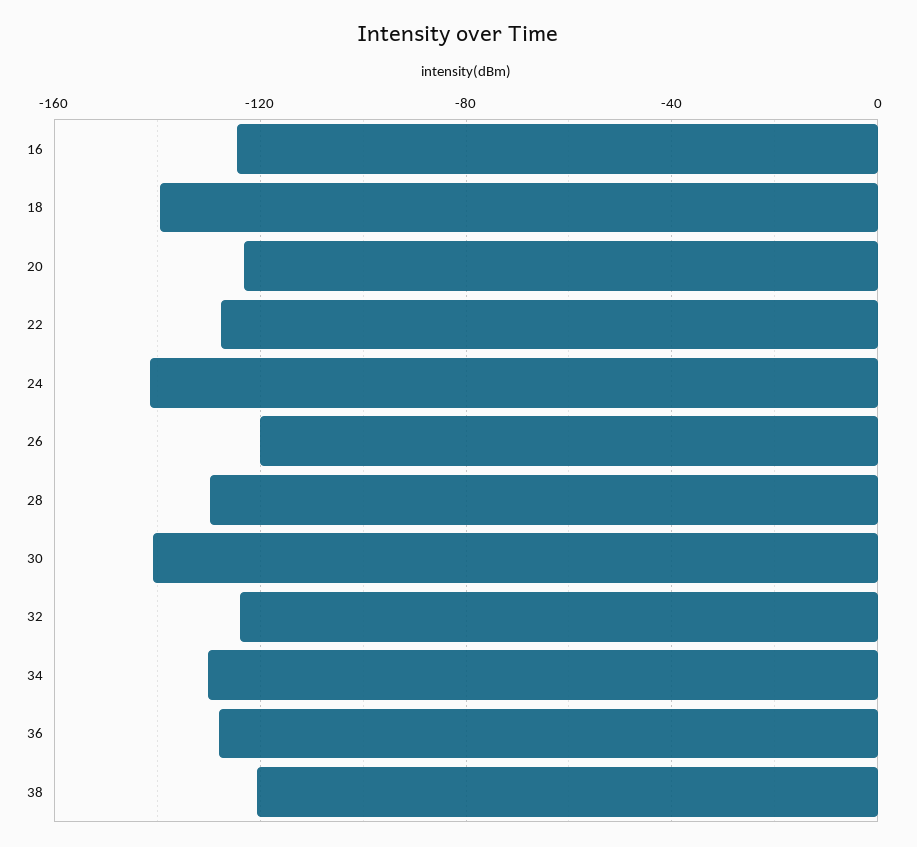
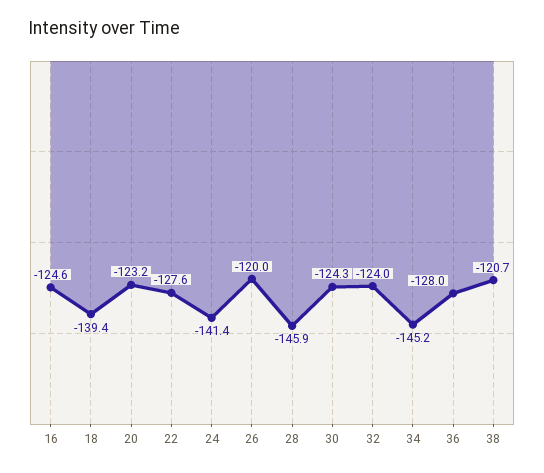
  {
    "16": -124.6,
    "18": -139.4,
    "20": -123.2,
    "22": -127.6,
    "24": -141.4,
    "26": -120,
-   "28": -130,
+   "28": -145.9,
-   "30": -140,
+   "30": -124.3,
    "32": -124,
-   "34": -130,
+   "34": -145.2,
    "36": -128,
    "38": -120.7
  }

